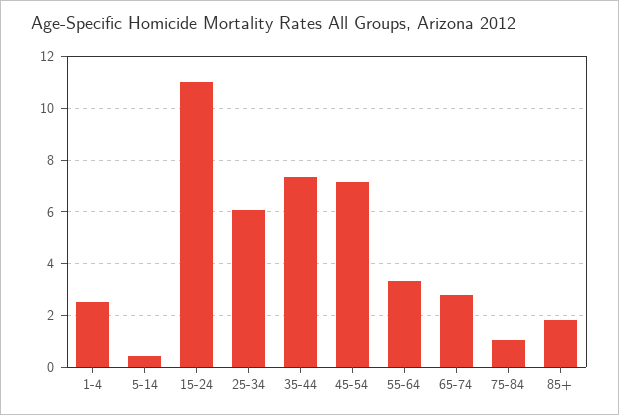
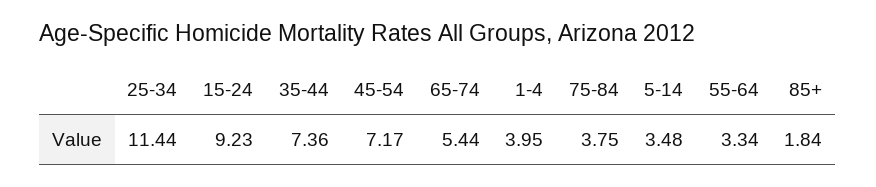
  {
-   "1-4": 2.5,
+   "1-4": 3.95,
-   "5-14": 0.5,
+   "5-14": 3.48,
-   "15-24": 11,
+   "15-24": 9.23,
-   "25-34": 6,
+   "25-34": 11.44,
    "35-44": 7.36,
    "45-54": 7.17,
    "55-64": 3.34,
-   "65-74": 2.75,
+   "65-74": 5.44,
-   "75-84": 1,
+   "75-84": 3.75,
    "85+": 1.84
  }

